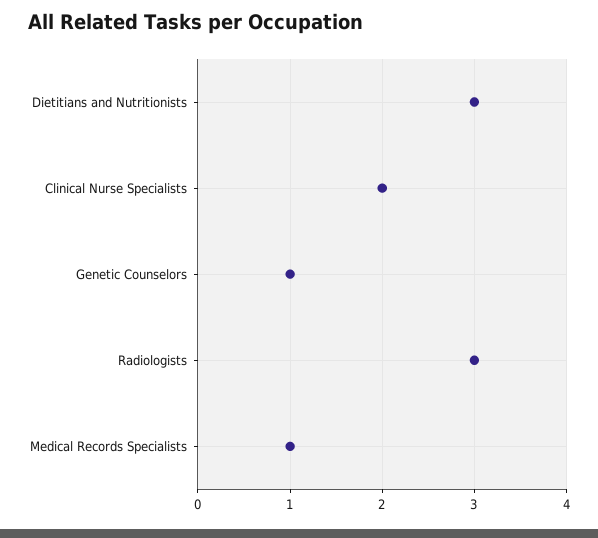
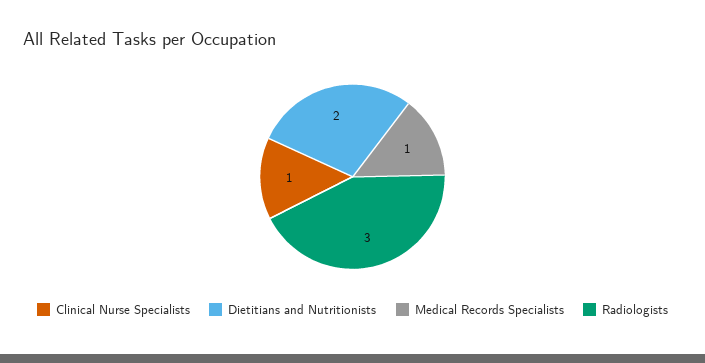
  {
-   "Dietitians and Nutritionists": 3,
+   "Dietitians and Nutritionists": 2,
-   "Clinical Nurse Specialists": 2,
+   "Clinical Nurse Specialists": 1,
-   "Genetic Counselors": 1,
    "Radiologists": 3,
    "Medical Records Specialists": 1
  }

